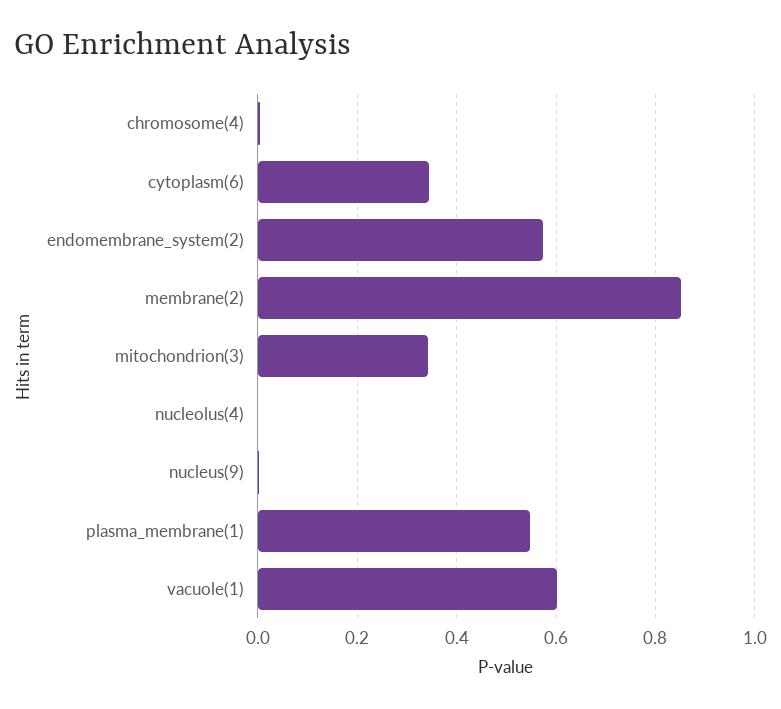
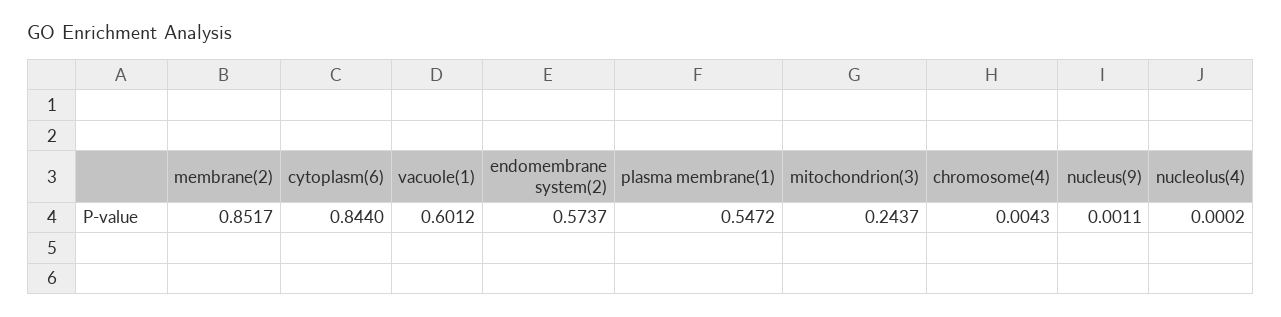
  {
    "chromosome(4)": 0.0043,
-   "cytoplasm(6)": 0.34,
+   "cytoplasm(6)": 0.844,
    "endomembrane_system(2)": 0.5737,
    "membrane(2)": 0.8517,
-   "mitochondrion(3)": 0.34,
+   "mitochondrion(3)": 0.2437,
    "nucleolus(4)": 0.0002,
    "nucleus(9)": 0.0011,
    "plasma_membrane(1)": 0.5472,
    "vacuole(1)": 0.6012
  }

